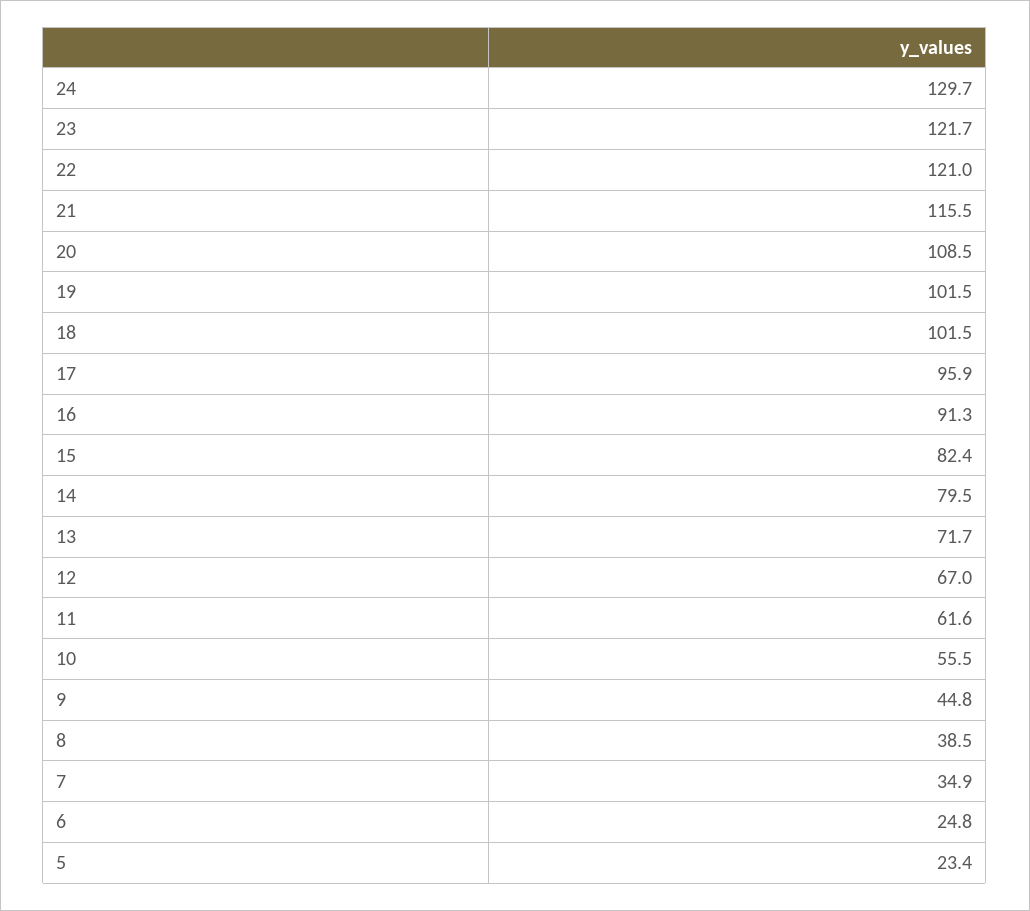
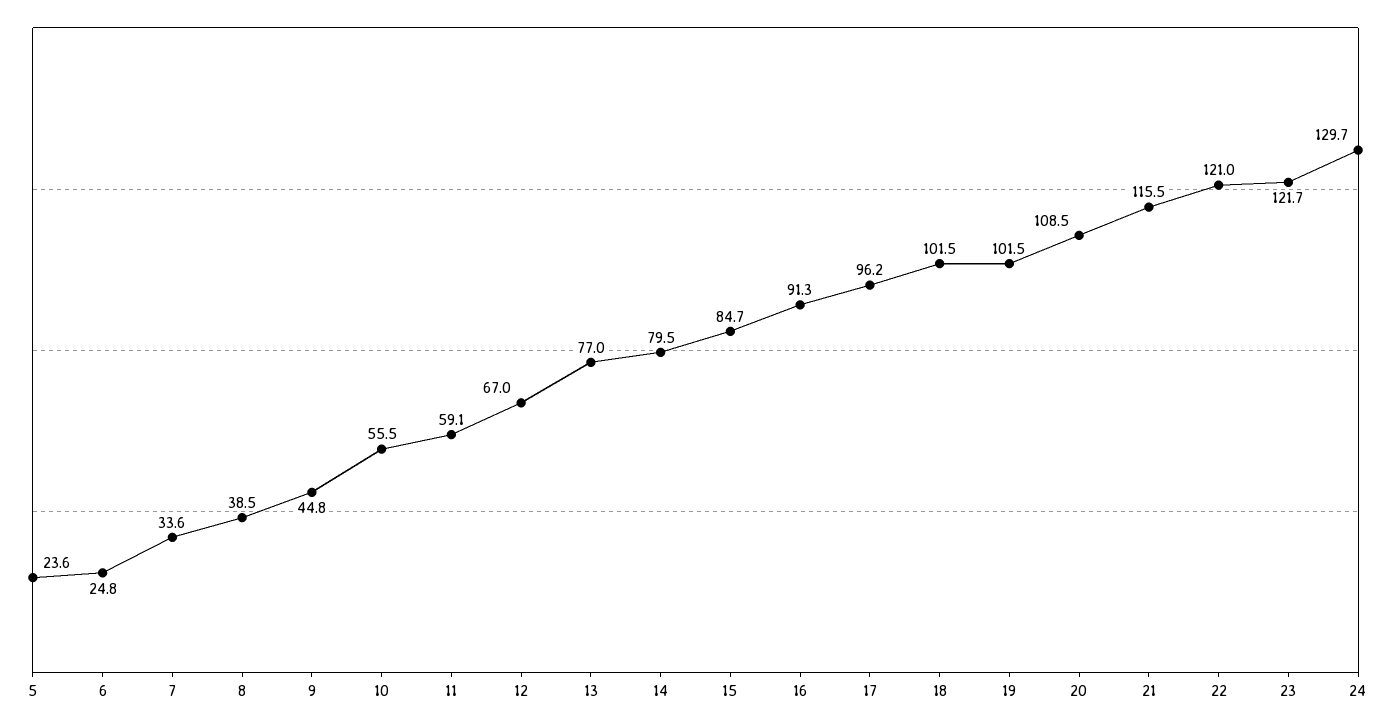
  {
    "24": 129.7,
    "23": 121.7,
    "22": 121,
    "21": 115.5,
    "20": 108.5,
    "19": 101.5,
    "18": 101.5,
-   "17": 95.9,
+   "17": 96.2,
    "16": 91.3,
-   "15": 82.4,
+   "15": 84.7,
    "14": 79.5,
-   "13": 71.7,
+   "13": 77,
    "12": 67,
-   "11": 61.6,
+   "11": 59.1,
    "10": 55.5,
    "9": 44.8,
    "8": 38.5,
-   "7": 34.9,
+   "7": 33.6,
    "6": 24.8,
-   "5": 23.4
+   "5": 23.6
  }

